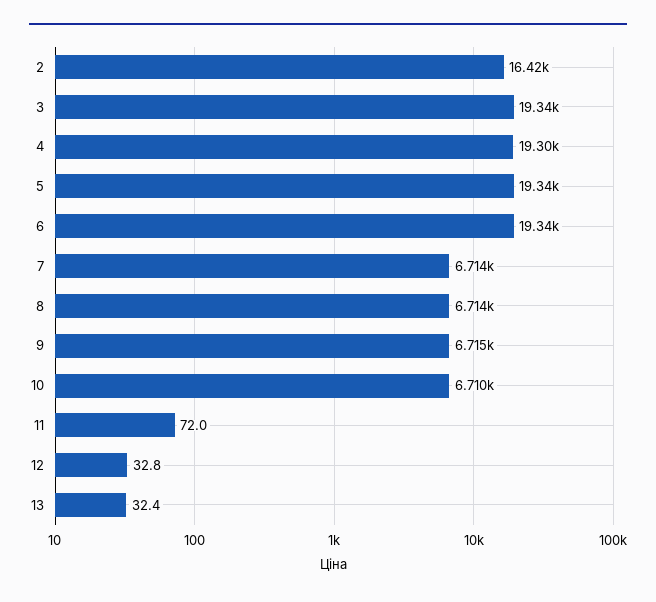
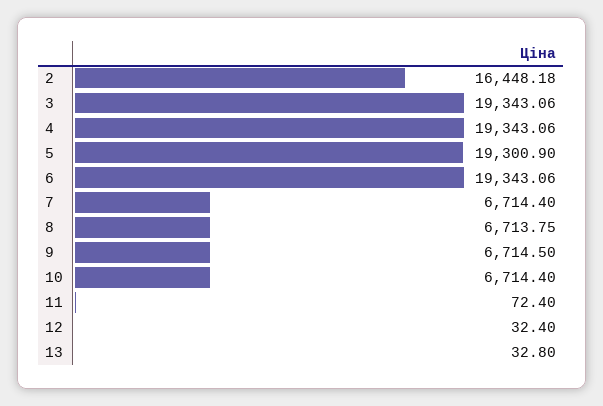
  {
-   "2": 16420,
+   "2": 16448.18,
    "3": 19343.06,
-   "4": 19300,
+   "4": 19343.06,
-   "5": 19340,
+   "5": 19300.9,
    "6": 19343.06,
    "7": 6714.4,
    "8": 6713.75,
    "9": 6714.5,
-   "10": 6710,
+   "10": 6714.4,
-   "11": 72,
+   "11": 72.4,
-   "12": 32.8,
+   "12": 32.4,
-   "13": 32.4
+   "13": 32.8
  }

